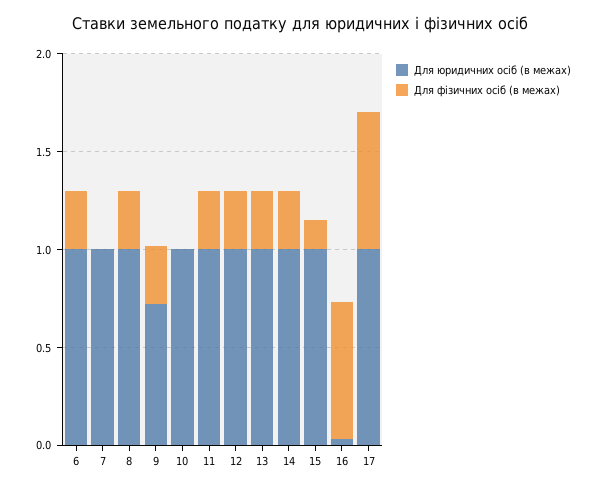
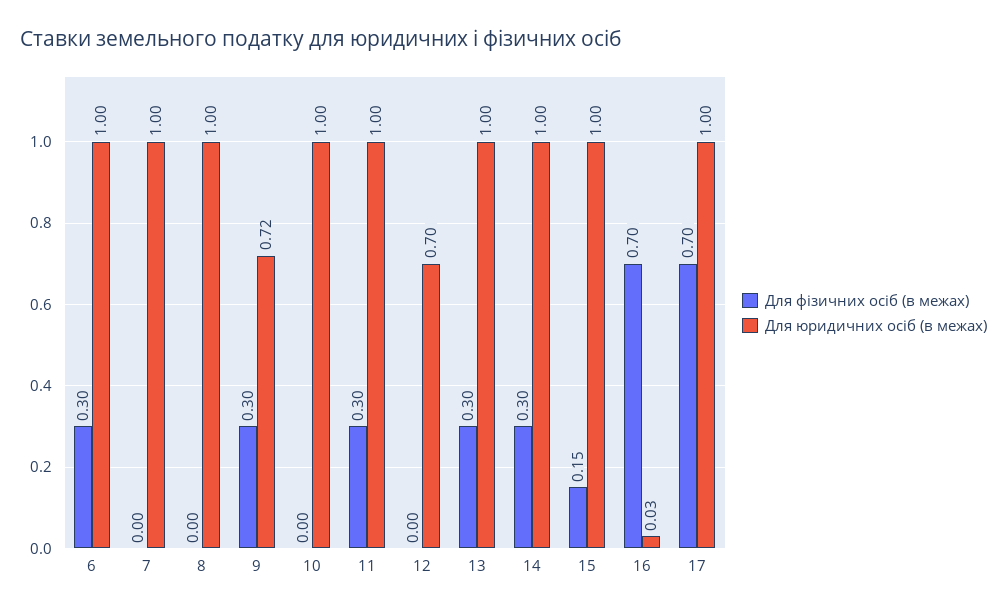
  {
    "Для юридичних осіб (в межах)": {
      "6": 1,
      "7": 1,
      "8": 1,
      "9": 0.72,
      "10": 1,
      "11": 1,
-     "12": 1,
+     "12": 0.7,
      "13": 1,
      "14": 1,
      "15": 1,
      "16": 0.03,
      "17": 1
    },
    "Для фізичних осіб (в межах)": {
      "6": 0.3,
      "7": 0,
-     "8": 0.3,
+     "8": 0,
      "9": 0.3,
      "10": 0,
      "11": 0.3,
-     "12": 0.3,
+     "12": 0,
      "13": 0.3,
      "14": 0.3,
      "15": 0.15,
      "16": 0.7,
      "17": 0.7
    }
  }

